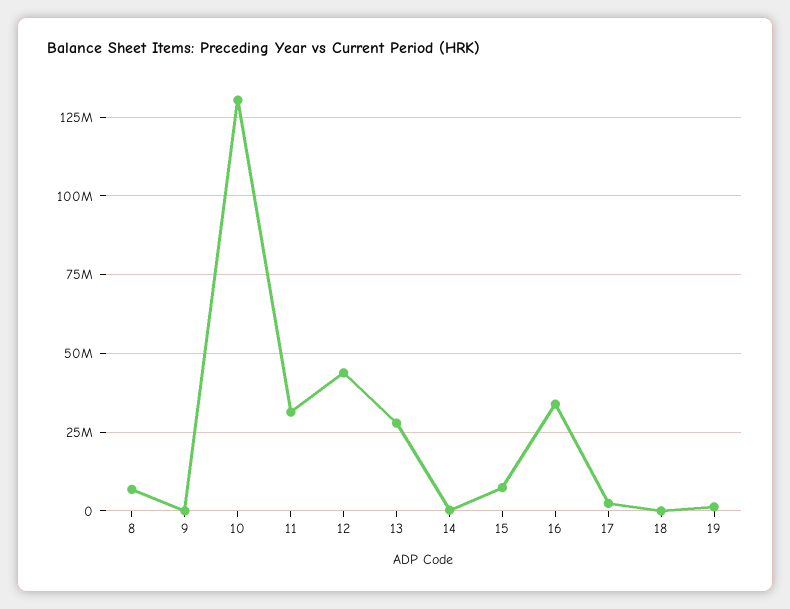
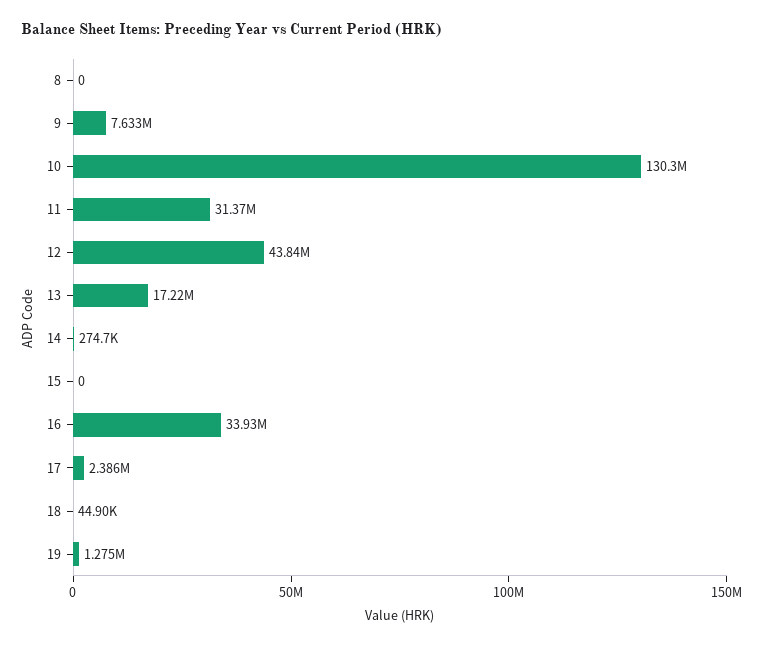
  {
-   "8": 7500000,
+   "8": 0,
-   "9": 0,
+   "9": 7633000,
    "10": 130300000,
    "11": 31370000,
    "12": 43840000,
-   "13": 27500000,
+   "13": 17220000,
    "14": 274700,
-   "15": 7500000,
+   "15": 0,
    "16": 33930000,
    "17": 2386000,
    "18": 44900,
    "19": 1275000
  }

